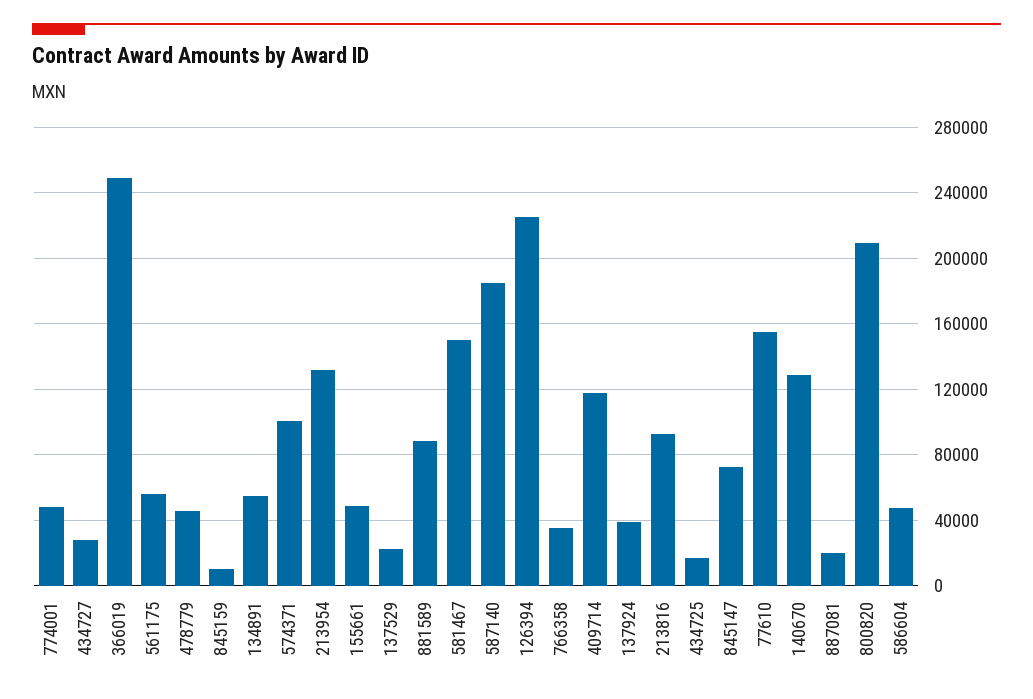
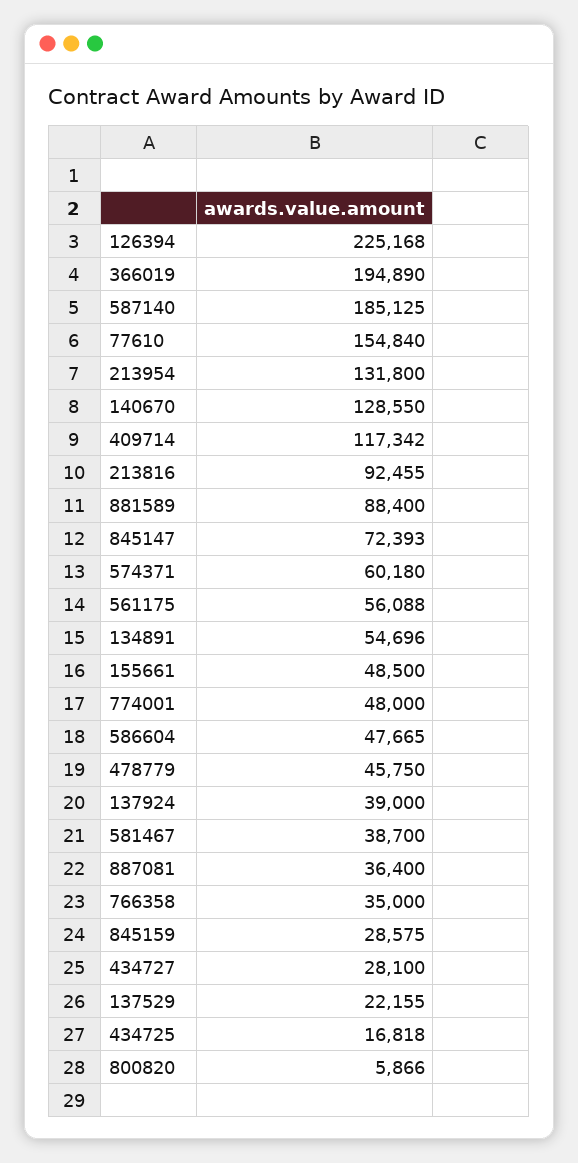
  {
    "774001": 48000,
    "434727": 28100,
-   "366019": 250000,
+   "366019": 194890,
    "561175": 56088,
    "478779": 45750,
-   "845159": 10000,
+   "845159": 28575,
    "134891": 54696,
-   "574371": 100000,
+   "574371": 60180,
    "213954": 131800,
    "155661": 48500,
    "137529": 22155,
    "881589": 88400,
-   "581467": 150000,
+   "581467": 38700,
    "587140": 185125,
    "126394": 225168,
    "766358": 35000,
    "409714": 117342,
    "137924": 39000,
    "213816": 92455,
    "434725": 16818,
    "845147": 72393,
    "77610": 154840,
    "140670": 128550,
-   "887081": 20000,
+   "887081": 36400,
-   "800820": 210000,
+   "800820": 5866,
    "586604": 47665
  }

